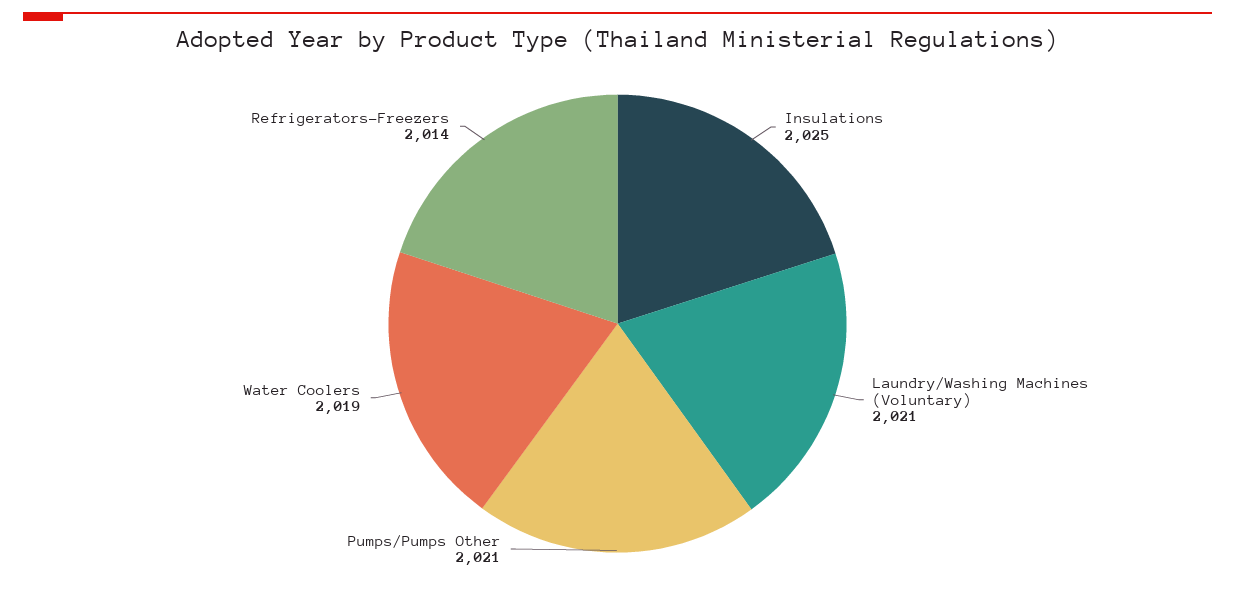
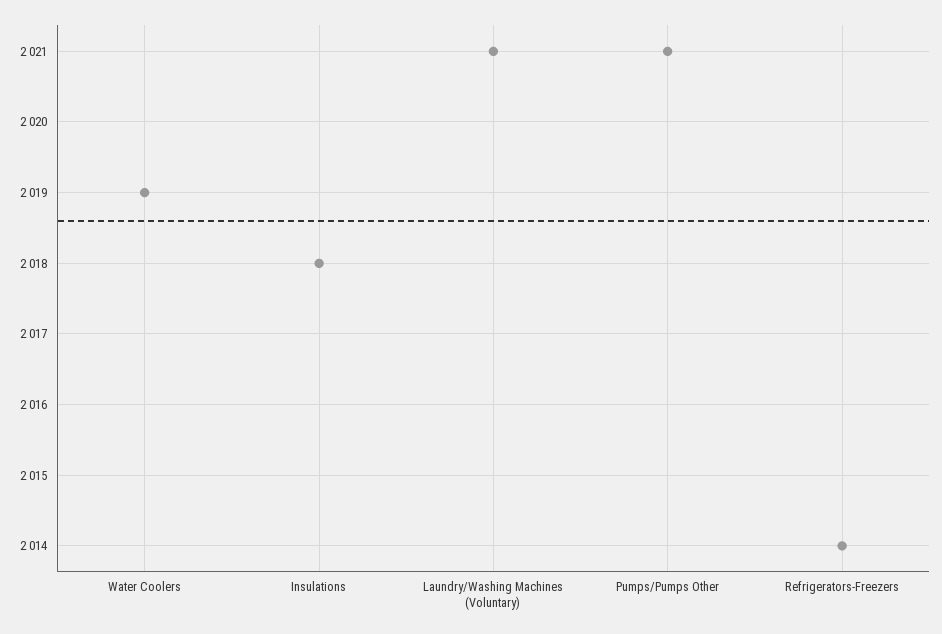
  {
-   "Insulations": 2025,
+   "Insulations": 2018,
    "Laundry/Washing Machines (Voluntary)": 2021,
    "Pumps/Pumps Other": 2021,
    "Water Coolers": 2019,
    "Refrigerators-Freezers": 2014
  }

